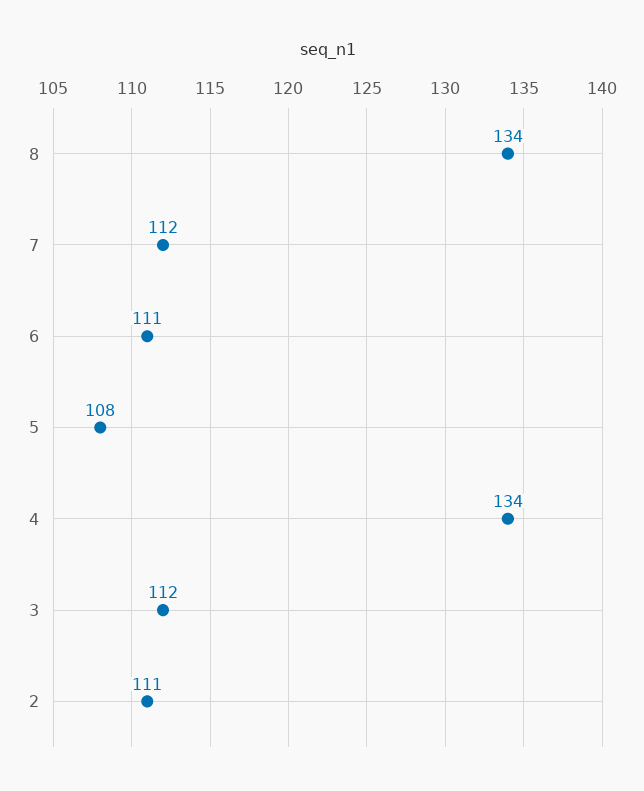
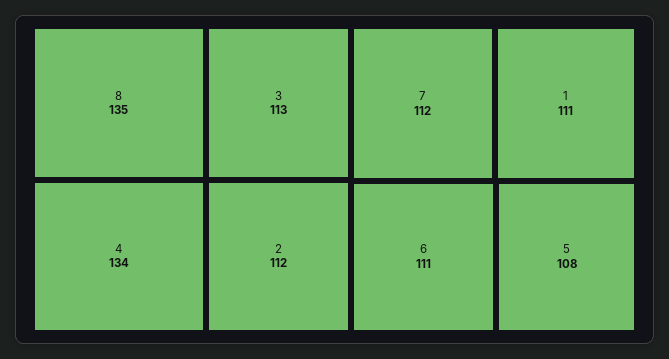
  {
-   "8": 134,
+   "8": 135,
    "7": 112,
    "6": 111,
    "5": 108,
    "4": 134,
-   "3": 112,
+   "3": 113,
-   "2": 111
+   "2": 112,
+   "1": 111
  }

